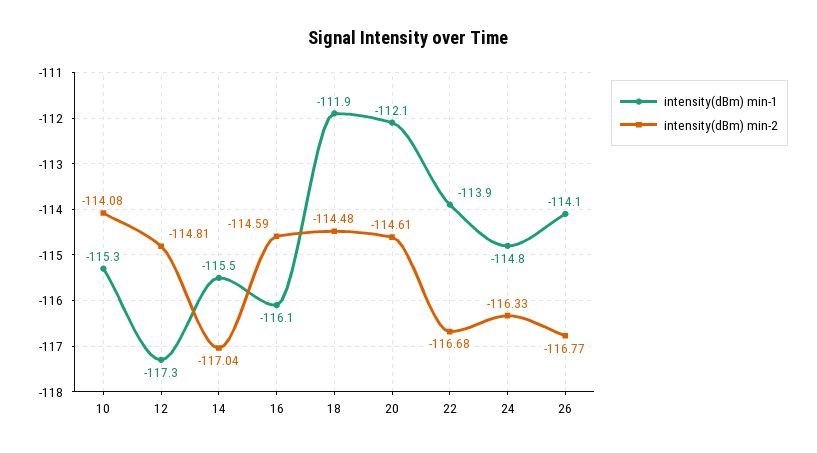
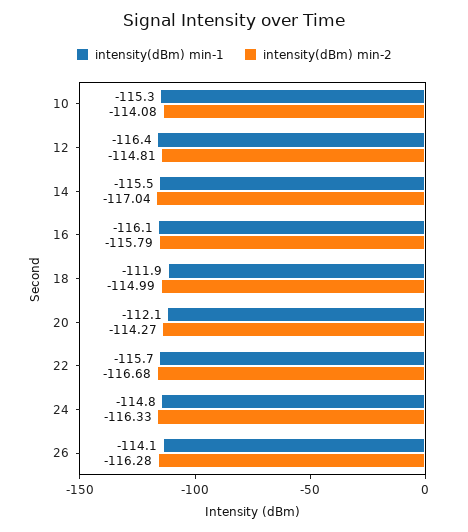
  {
    "intensity(dBm) min-1": {
      "10": -115.3,
-     "12": -117.3,
+     "12": -116.4,
      "14": -115.5,
      "16": -116.1,
      "18": -111.9,
      "20": -112.1,
-     "22": -113.9,
+     "22": -115.7,
      "24": -114.8,
      "26": -114.1
    },
    "intensity(dBm) min-2": {
      "10": -114.08,
      "12": -114.81,
      "14": -117.04,
-     "16": -114.59,
+     "16": -115.79,
-     "18": -114.48,
+     "18": -114.99,
-     "20": -114.61,
+     "20": -114.27,
      "22": -116.68,
      "24": -116.33,
-     "26": -116.77
+     "26": -116.28
    }
  }

